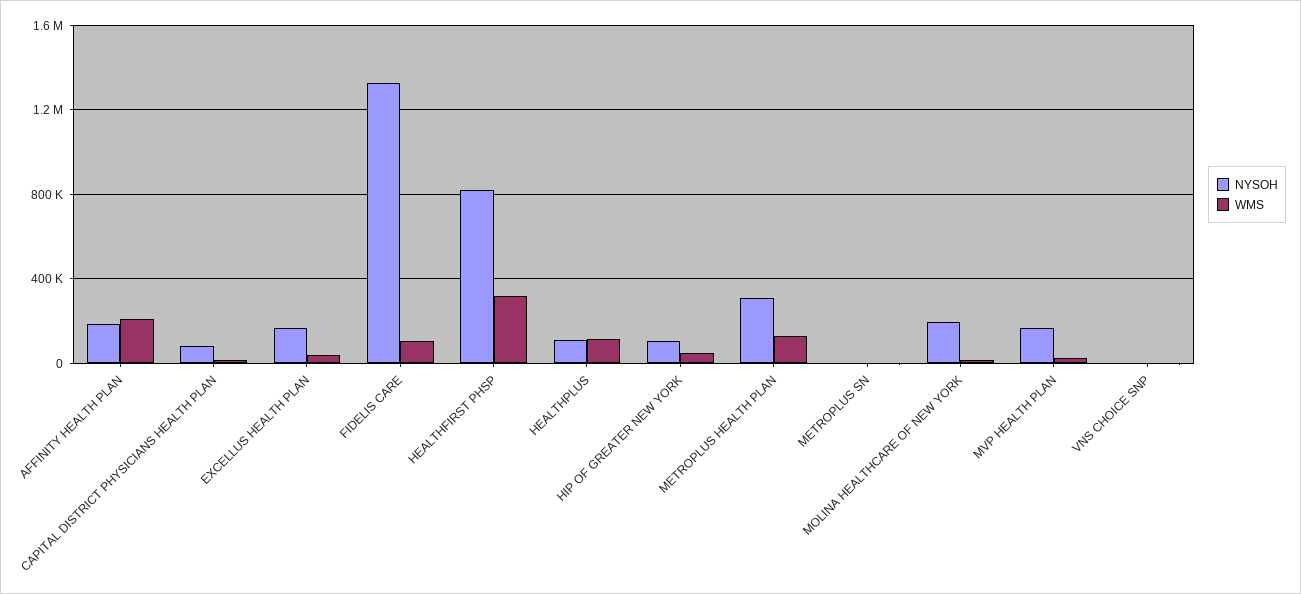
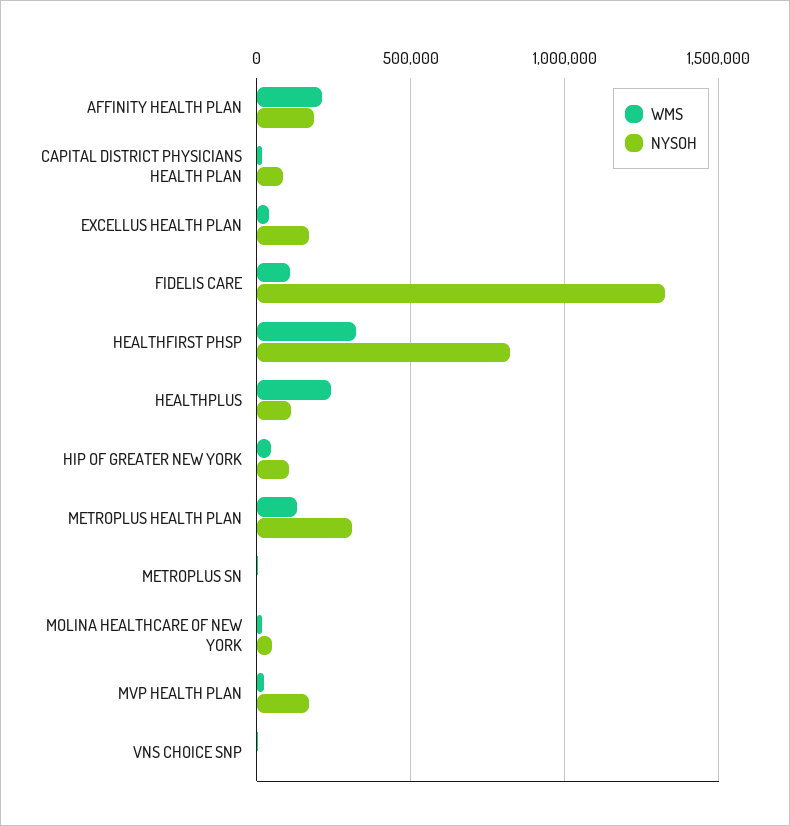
  {
    "NYSOH": {
      "AFFINITY HEALTH PLAN": 200000,
      "CAPITAL DISTRICT PHYSICIANS HEALTH PLAN": 100000,
      "EXCELLUS HEALTH PLAN": 150000,
      "FIDELIS CARE": 1350000,
      "HEALTHFIRST PHSP": 800000,
      "HEALTHPLUS": 100000,
      "HIP OF GREATER NEW YORK": 100000,
      "METROPLUS HEALTH PLAN": 300000,
      "METROPLUS SN": 0,
-     "MOLINA HEALTHCARE OF NEW YORK": 200000,
+     "MOLINA HEALTHCARE OF NEW YORK": 50000,
      "MVP HEALTH PLAN": 150000,
      "VNS CHOICE SNP": 0
    },
    "WMS": {
      "AFFINITY HEALTH PLAN": 200000,
      "CAPITAL DISTRICT PHYSICIANS HEALTH PLAN": 0,
      "EXCELLUS HEALTH PLAN": 50000,
      "FIDELIS CARE": 100000,
      "HEALTHFIRST PHSP": 300000,
-     "HEALTHPLUS": 100000,
+     "HEALTHPLUS": 250000,
      "HIP OF GREATER NEW YORK": 50000,
      "METROPLUS HEALTH PLAN": 150000,
      "METROPLUS SN": 0,
      "MOLINA HEALTHCARE OF NEW YORK": 0,
      "MVP HEALTH PLAN": 50000,
      "VNS CHOICE SNP": 0
    }
  }

